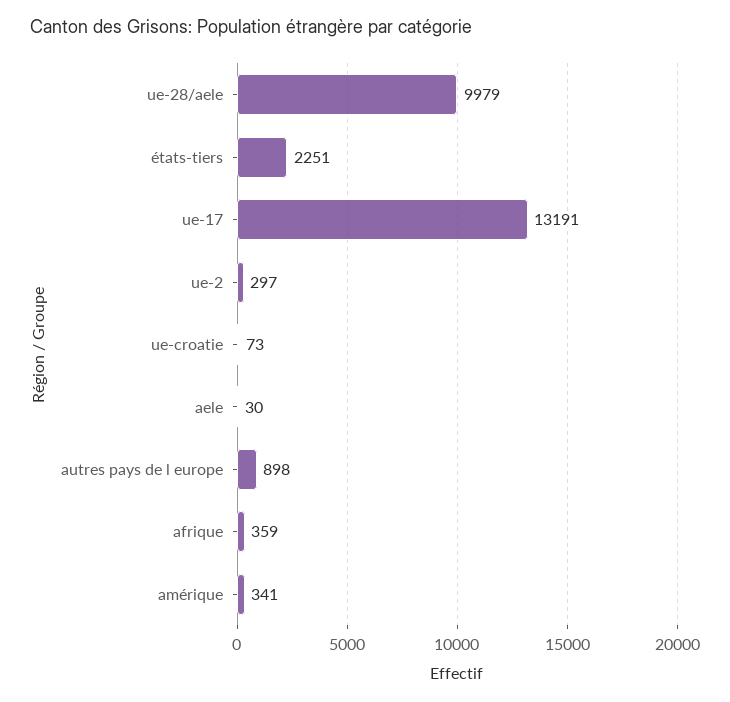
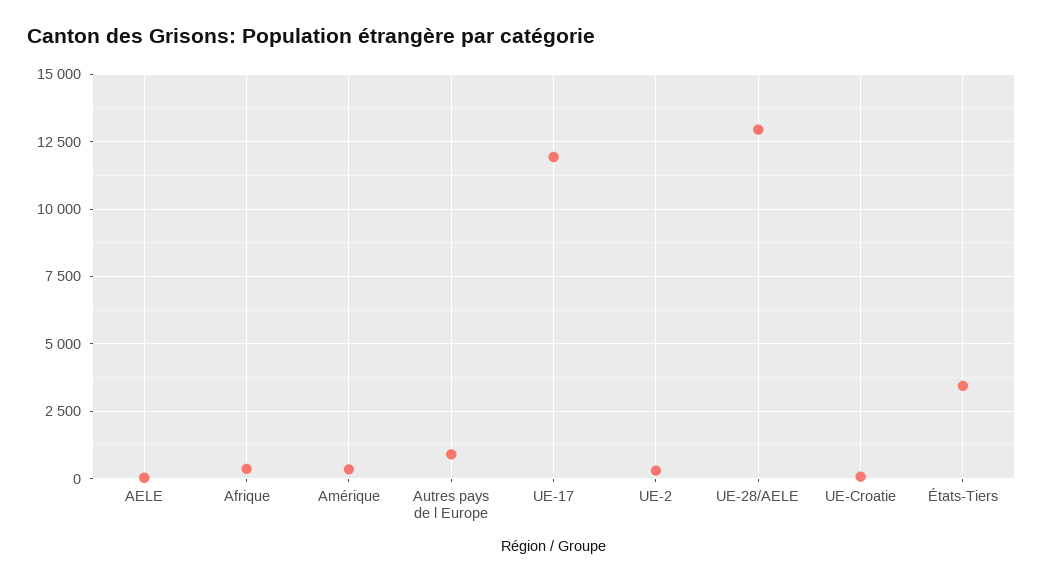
  {
-   "ue-28/aele": 9979,
+   "ue-28/aele": 13000,
-   "états-tiers": 2251,
+   "états-tiers": 3500,
-   "ue-17": 13191,
+   "ue-17": 12000,
    "ue-2": 297,
    "ue-croatie": 73,
    "aele": 30,
    "autres pays de l europe": 898,
    "afrique": 359,
    "amérique": 341
  }

